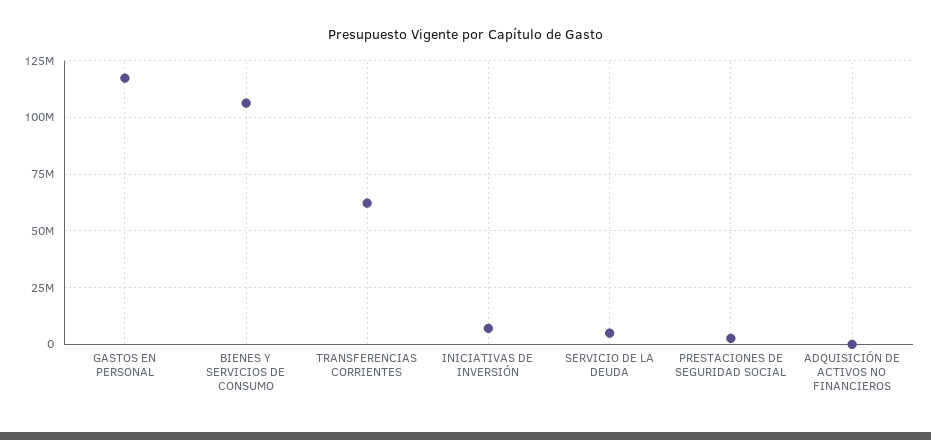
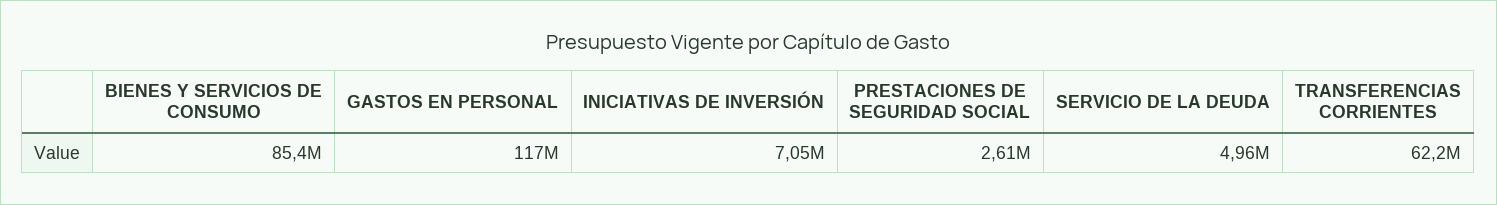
  {
    "GASTOS EN PERSONAL": 117000000,
-   "BIENES Y SERVICIOS DE CONSUMO": 105000000,
+   "BIENES Y SERVICIOS DE CONSUMO": 85400000,
    "TRANSFERENCIAS CORRIENTES": 62200000,
    "INICIATIVAS DE INVERSIÓN": 7050000,
    "SERVICIO DE LA DEUDA": 4960000,
-   "PRESTACIONES DE SEGURIDAD SOCIAL": 2610000,
+   "PRESTACIONES DE SEGURIDAD SOCIAL": 2610000
-   "ADQUISICIÓN DE ACTIVOS NO FINANCIEROS": 0
  }

